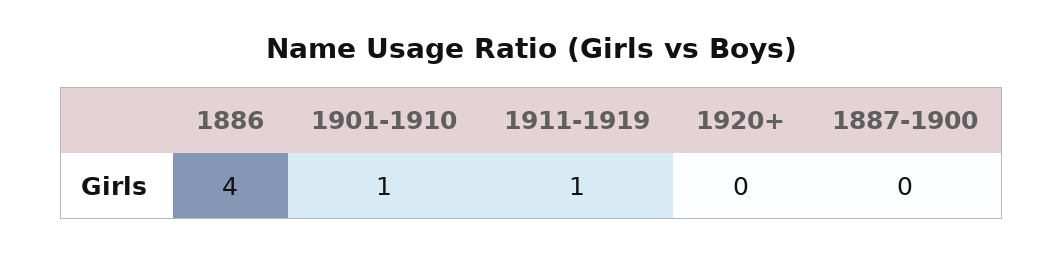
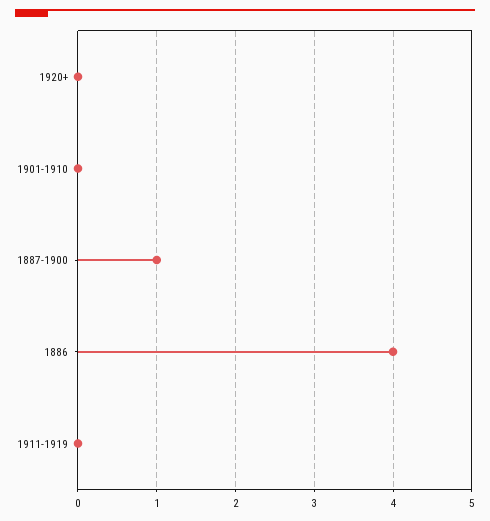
  {
    "1886": 4,
-   "1901-1910": 1,
+   "1901-1910": 0,
-   "1911-1919": 1,
+   "1911-1919": 0,
    "1920+": 0,
-   "1887-1900": 0
+   "1887-1900": 1
  }

